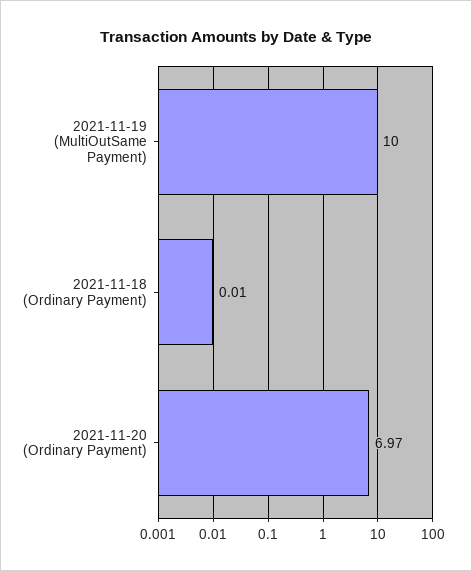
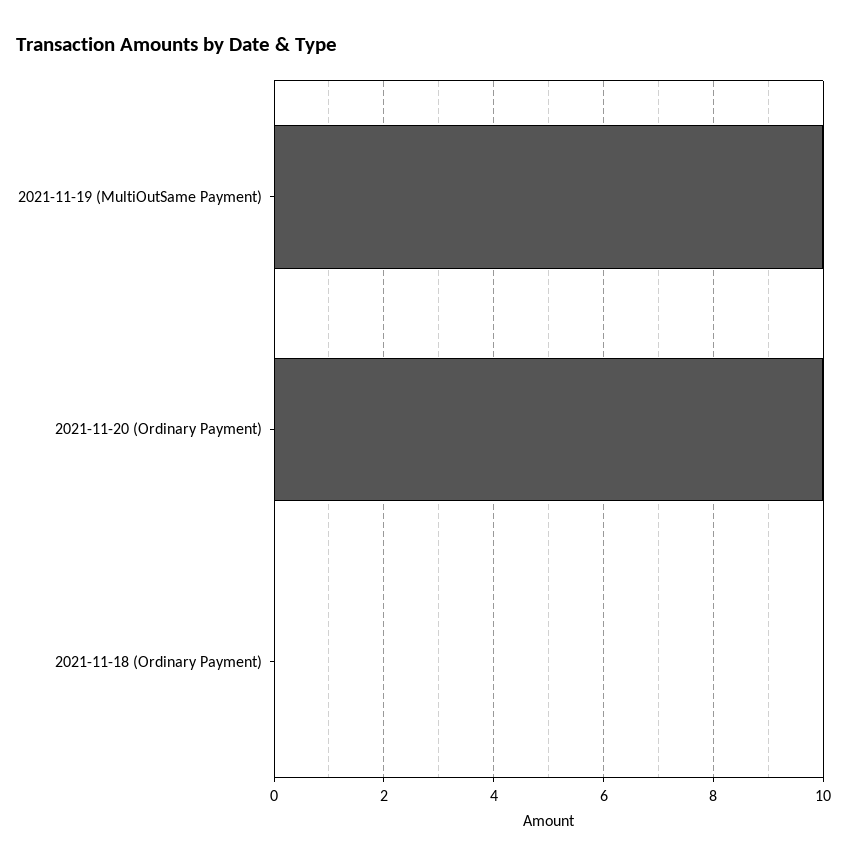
  {
    "2021-11-19 (MultiOutSame Payment)": 10,
    "2021-11-18 (Ordinary Payment)": 0.01,
-   "2021-11-20 (Ordinary Payment)": 6.97
+   "2021-11-20 (Ordinary Payment)": 10
  }

